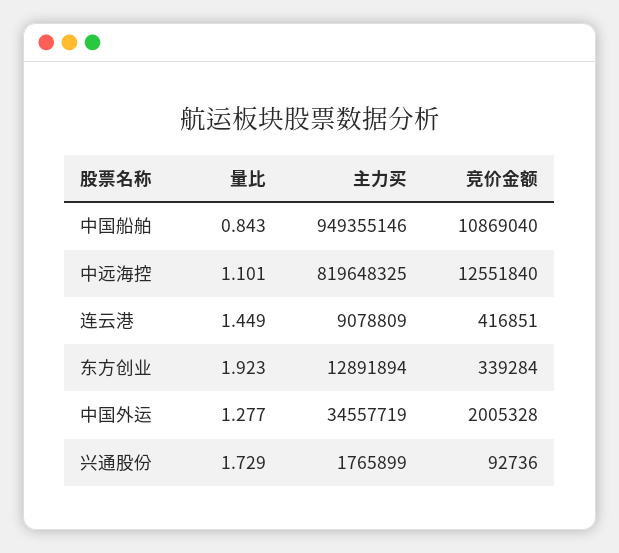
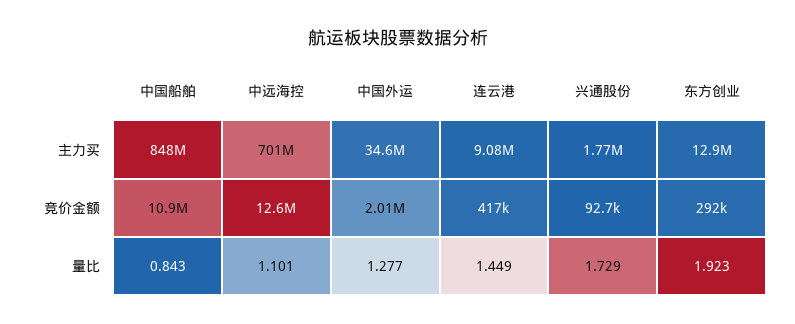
  {
    "量比": {
      "中国船舶": 0.843,
      "中远海控": 1.101,
      "连云港": 1.449,
      "东方创业": 1.923,
      "中国外运": 1.277,
      "兴通股份": 1.729
    },
    "主力买": {
-     "中国船舶": 949355146,
+     "中国船舶": 848000000,
-     "中远海控": 819648325,
+     "中远海控": 701000000,
      "连云港": 9078809,
      "东方创业": 12891894,
      "中国外运": 34557719,
      "兴通股份": 1765899
    },
    "竞价金额": {
      "中国船舶": 10869040,
      "中远海控": 12551840,
      "连云港": 416851,
-     "东方创业": 339284,
+     "东方创业": 292000,
      "中国外运": 2005328,
      "兴通股份": 92736
    }
  }

